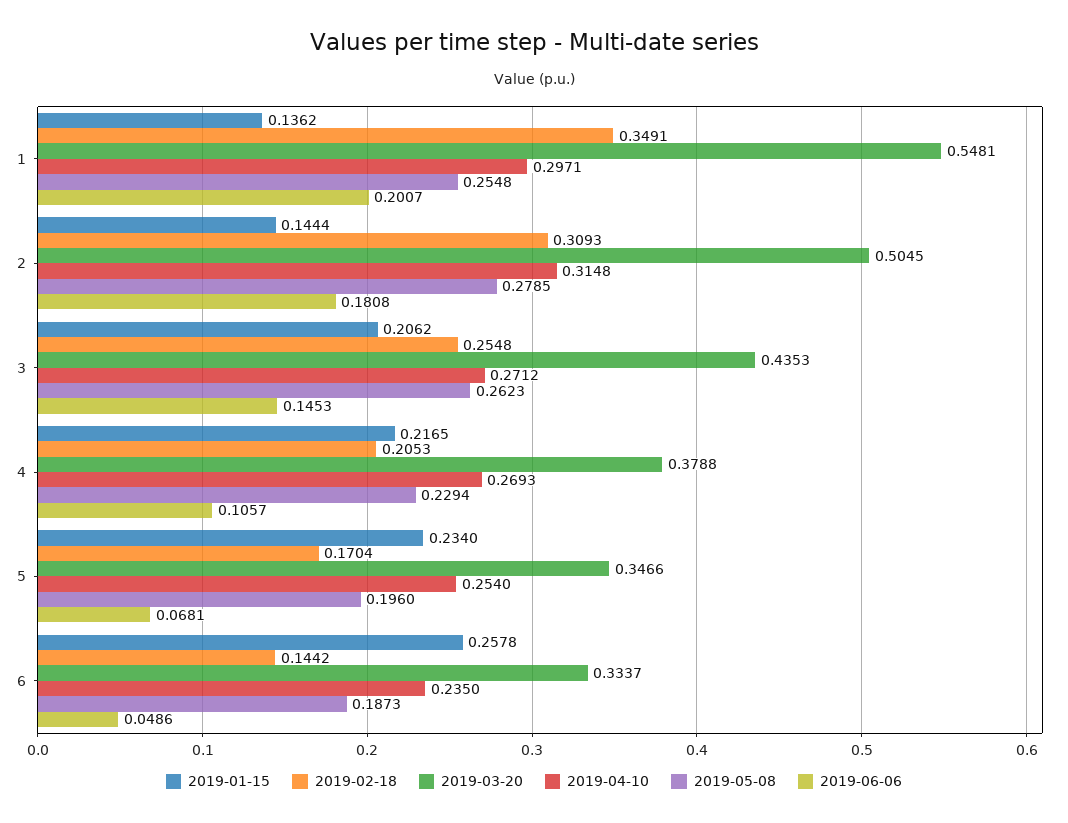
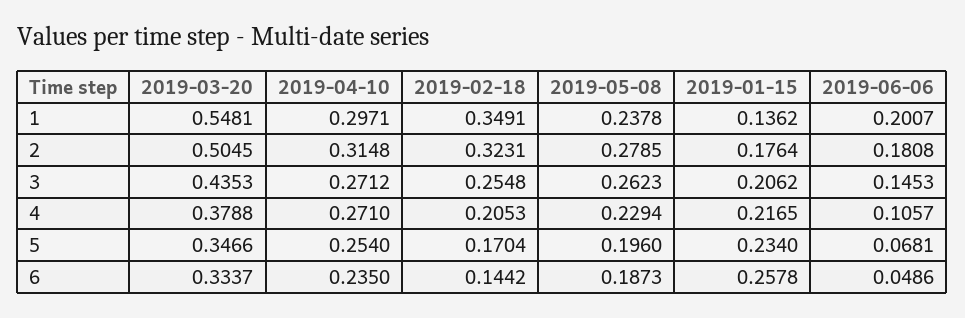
  {
    "2019-01-15": {
      "1": 0.1362,
-     "2": 0.1444,
+     "2": 0.1764,
      "3": 0.2062,
      "4": 0.2165,
      "5": 0.234,
      "6": 0.2578
    },
    "2019-02-18": {
      "1": 0.3491,
-     "2": 0.3093,
+     "2": 0.3231,
      "3": 0.2548,
      "4": 0.2053,
      "5": 0.1704,
      "6": 0.1442
    },
    "2019-03-20": {
      "1": 0.5481,
      "2": 0.5045,
      "3": 0.4353,
      "4": 0.3788,
      "5": 0.3466,
      "6": 0.3337
    },
    "2019-04-10": {
      "1": 0.2971,
      "2": 0.3148,
      "3": 0.2712,
-     "4": 0.2693,
+     "4": 0.271,
      "5": 0.254,
      "6": 0.235
    },
    "2019-05-08": {
-     "1": 0.2548,
+     "1": 0.2378,
      "2": 0.2785,
      "3": 0.2623,
      "4": 0.2294,
      "5": 0.196,
      "6": 0.1873
    },
    "2019-06-06": {
      "1": 0.2007,
      "2": 0.1808,
      "3": 0.1453,
      "4": 0.1057,
      "5": 0.0681,
      "6": 0.0486
    }
  }

